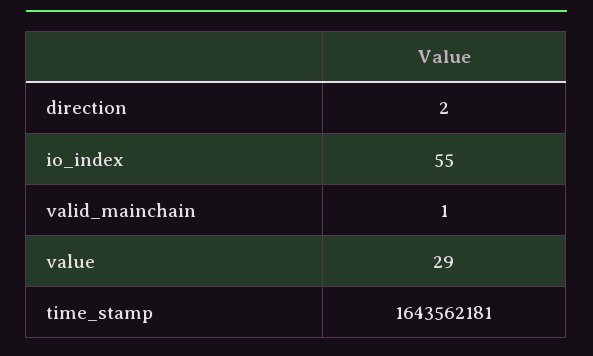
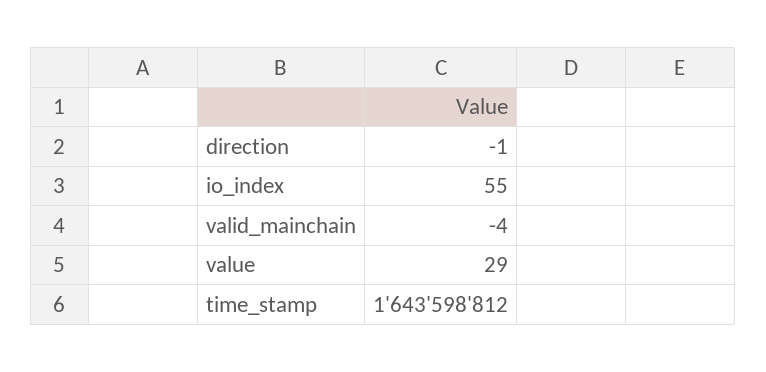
  {
-   "direction": 2,
+   "direction": -1,
    "io_index": 55,
-   "valid_mainchain": 1,
+   "valid_mainchain": -4,
    "value": 29,
-   "time_stamp": 1643562181
+   "time_stamp": 1643598812
  }

